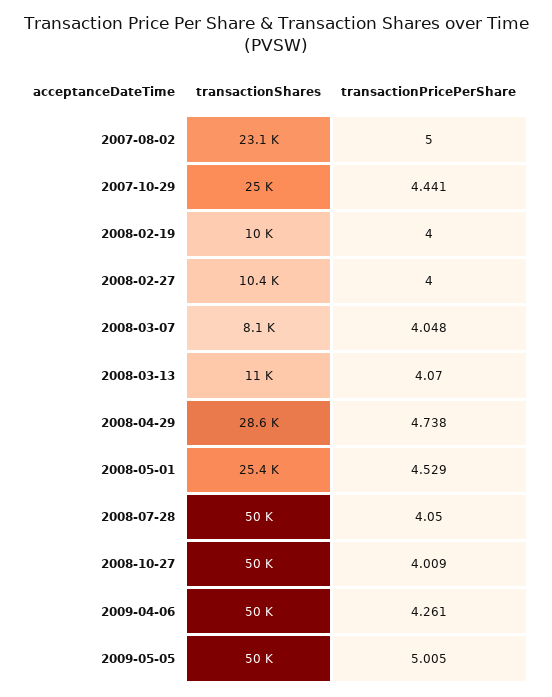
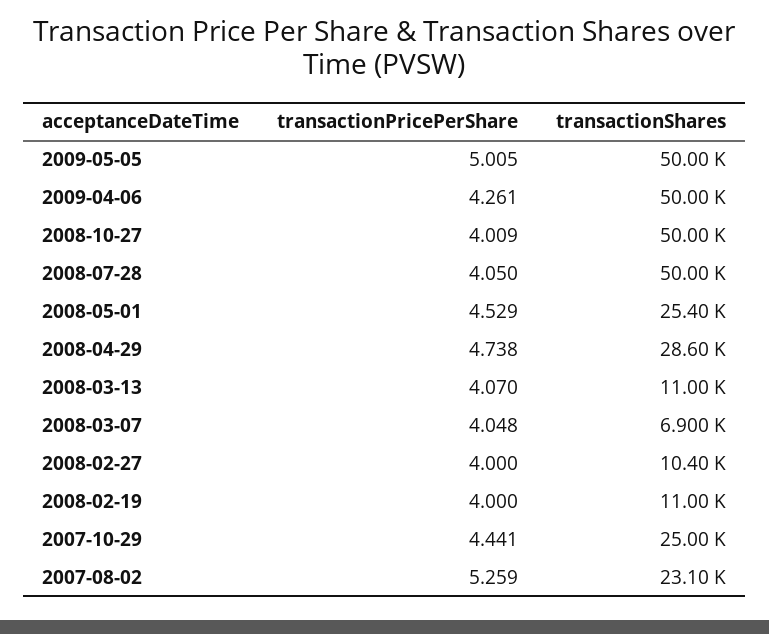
  {
    "transactionShares": {
      "2007-08-02": 23100,
      "2007-10-29": 25000,
-     "2008-02-19": 10000,
+     "2008-02-19": 11000,
      "2008-02-27": 10400,
-     "2008-03-07": 8100,
+     "2008-03-07": 6900,
      "2008-03-13": 11000,
      "2008-04-29": 28600,
      "2008-05-01": 25400,
      "2008-07-28": 50000,
      "2008-10-27": 50000,
      "2009-04-06": 50000,
      "2009-05-05": 50000
    },
    "transactionPricePerShare": {
-     "2007-08-02": 5,
+     "2007-08-02": 5.259,
      "2007-10-29": 4.441,
      "2008-02-19": 4,
      "2008-02-27": 4,
      "2008-03-07": 4.048,
      "2008-03-13": 4.07,
      "2008-04-29": 4.738,
      "2008-05-01": 4.529,
      "2008-07-28": 4.05,
      "2008-10-27": 4.009,
      "2009-04-06": 4.261,
      "2009-05-05": 5.005
    }
  }

